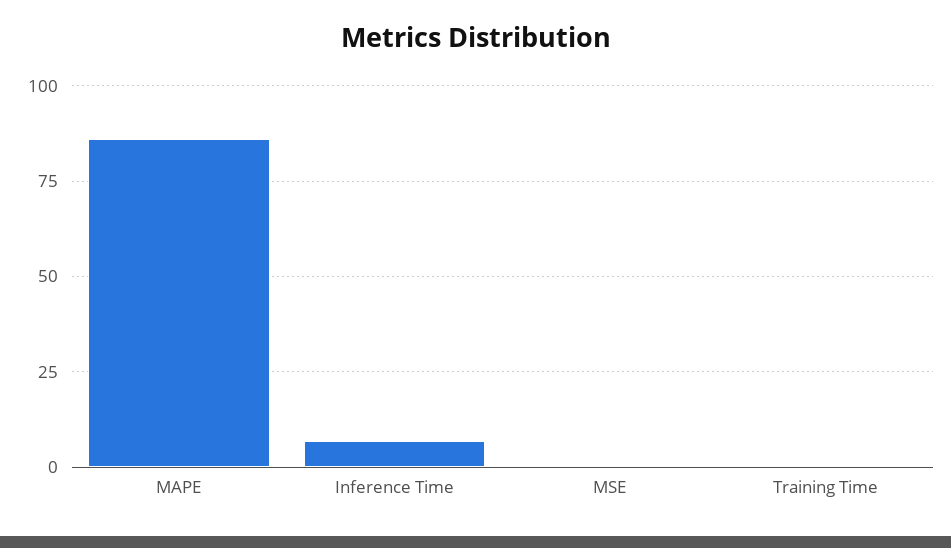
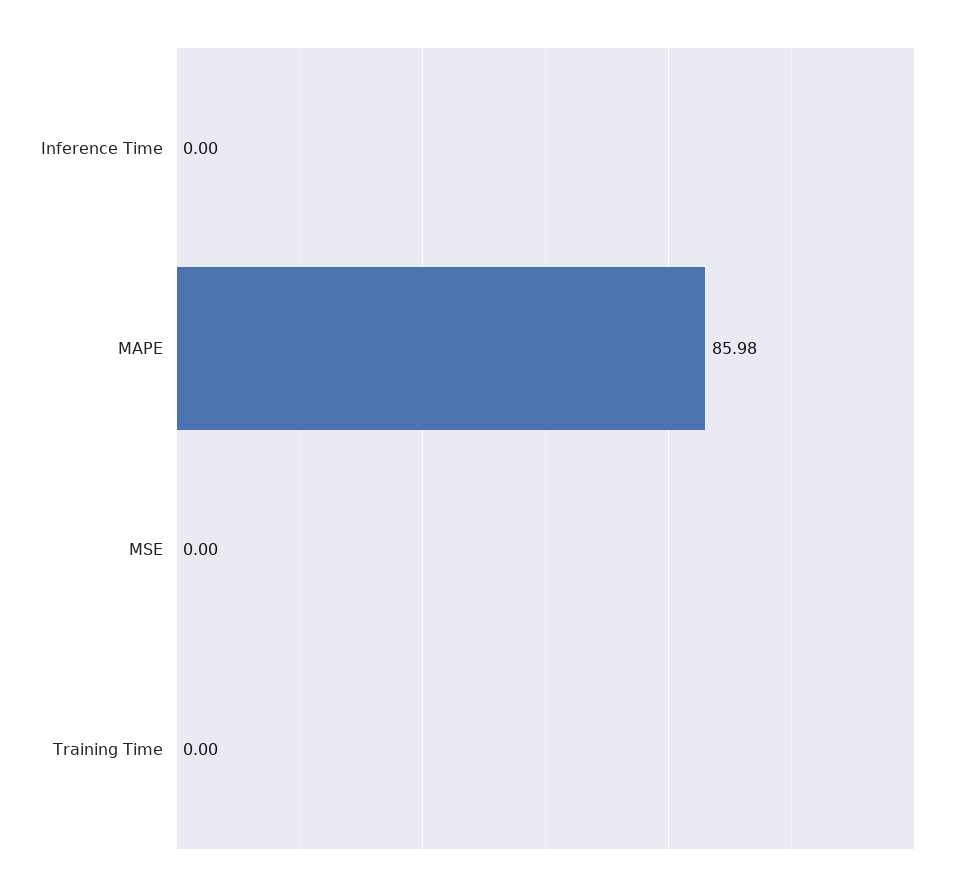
  {
    "MAPE": 85.98,
-   "Inference Time": 7.5,
+   "Inference Time": 0,
    "MSE": 0,
    "Training Time": 0
  }

